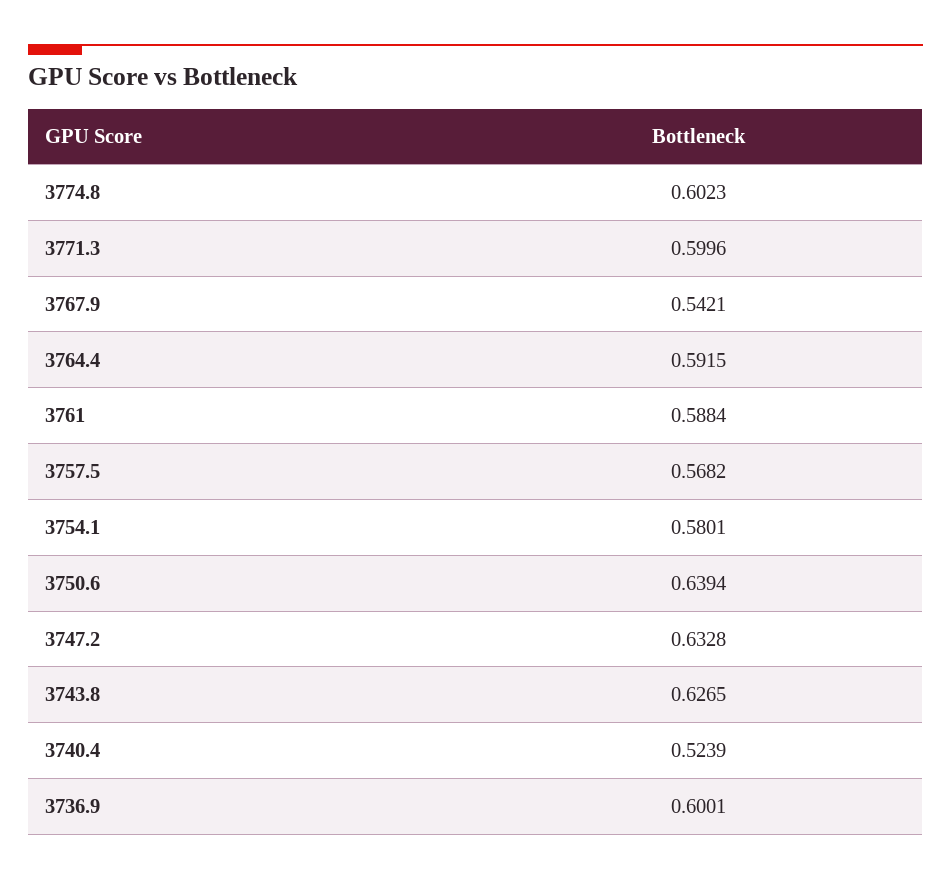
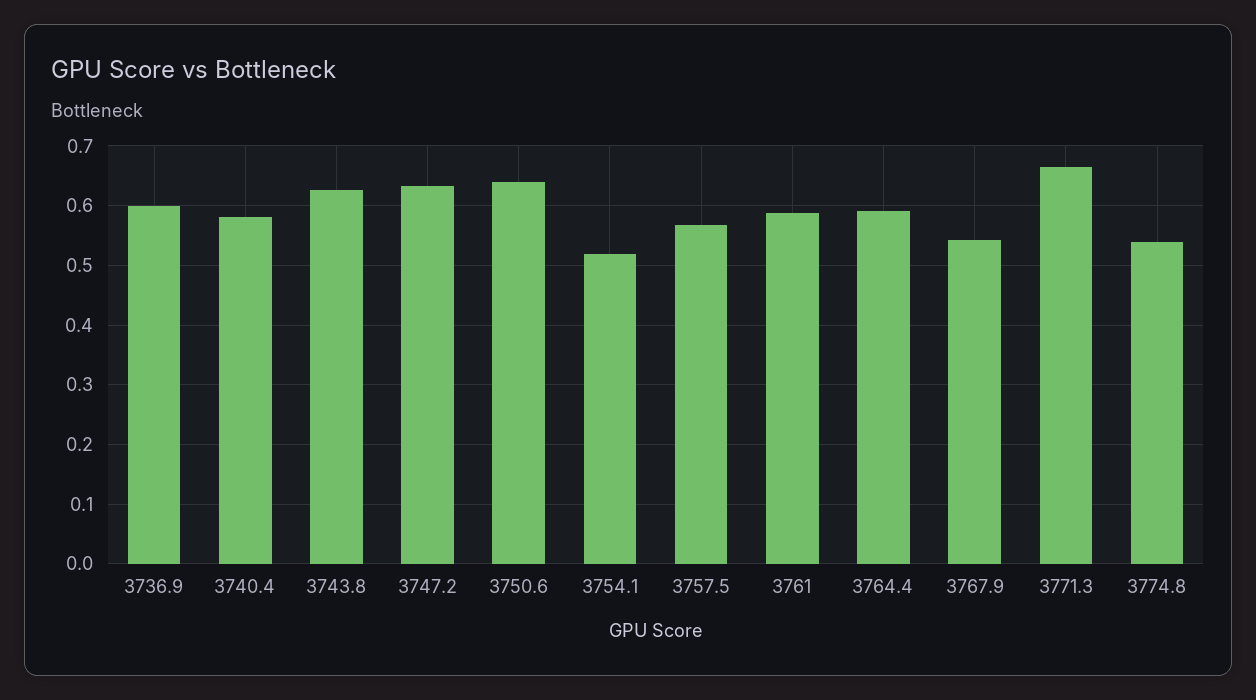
  {
-   "3774.8": 0.6023,
+   "3774.8": 0.54,
-   "3771.3": 0.5996,
+   "3771.3": 0.66,
    "3767.9": 0.5421,
    "3764.4": 0.5915,
    "3761": 0.5884,
    "3757.5": 0.5682,
-   "3754.1": 0.5801,
+   "3754.1": 0.52,
    "3750.6": 0.6394,
    "3747.2": 0.6328,
    "3743.8": 0.6265,
-   "3740.4": 0.5239,
+   "3740.4": 0.58,
    "3736.9": 0.6001
  }

